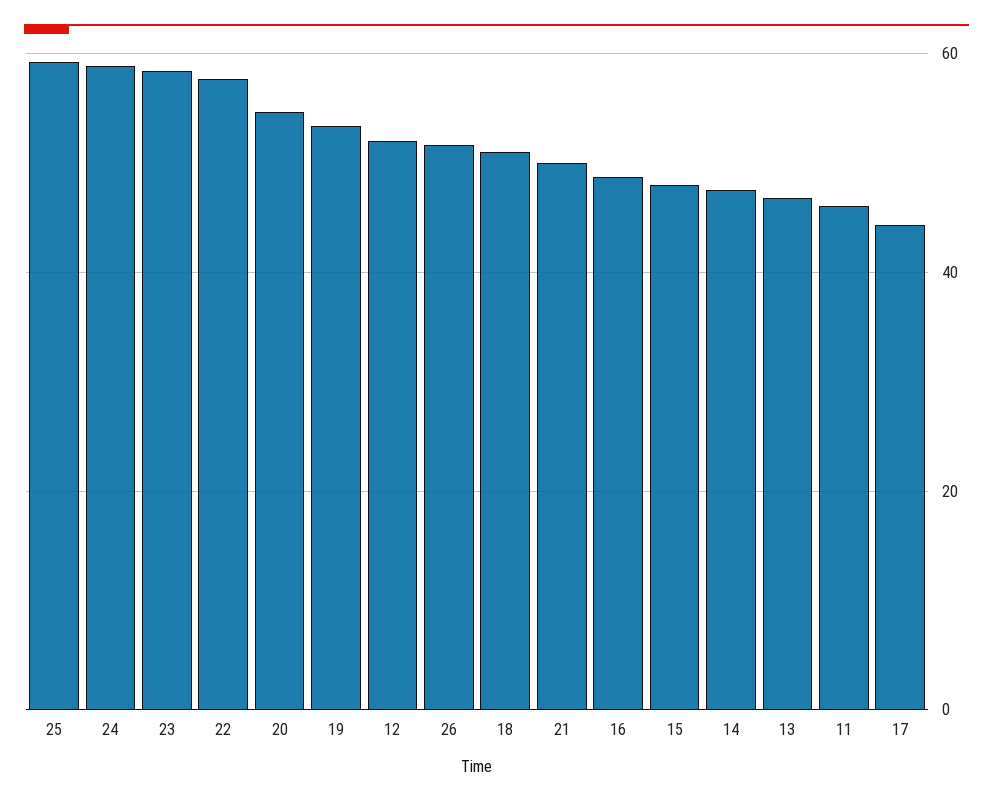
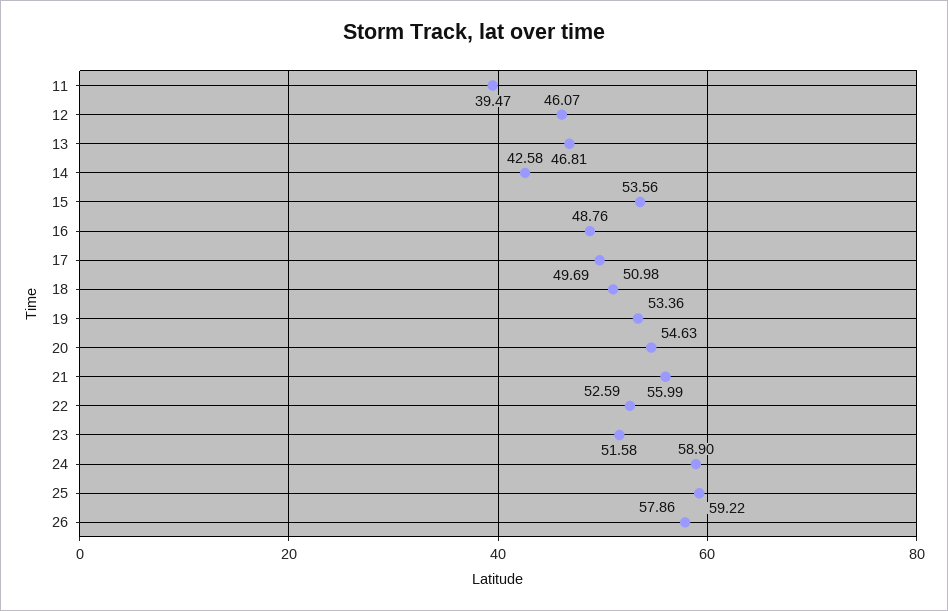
  {
    "25": 59.22,
    "24": 58.9,
-   "23": 58,
+   "23": 51.58,
-   "22": 58,
+   "22": 52.59,
    "20": 54.63,
    "19": 53.36,
-   "12": 52,
+   "12": 46.07,
-   "26": 52,
+   "26": 57.86,
    "18": 50.98,
-   "21": 50,
+   "21": 55.99,
    "16": 48.76,
-   "15": 48,
+   "15": 53.56,
-   "14": 48,
+   "14": 42.58,
    "13": 46.81,
-   "11": 46,
+   "11": 39.47,
-   "17": 44
+   "17": 49.69
  }

